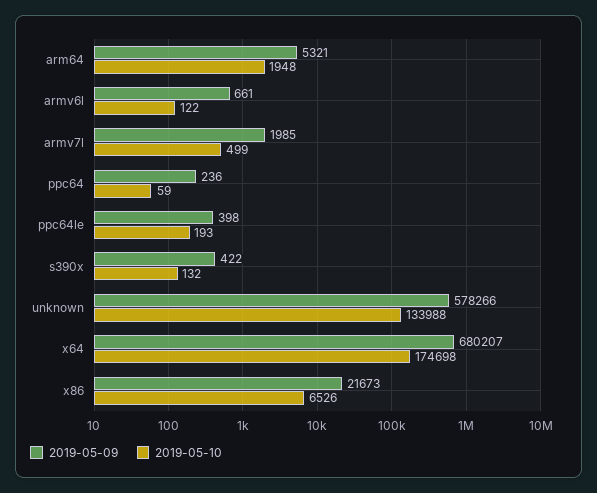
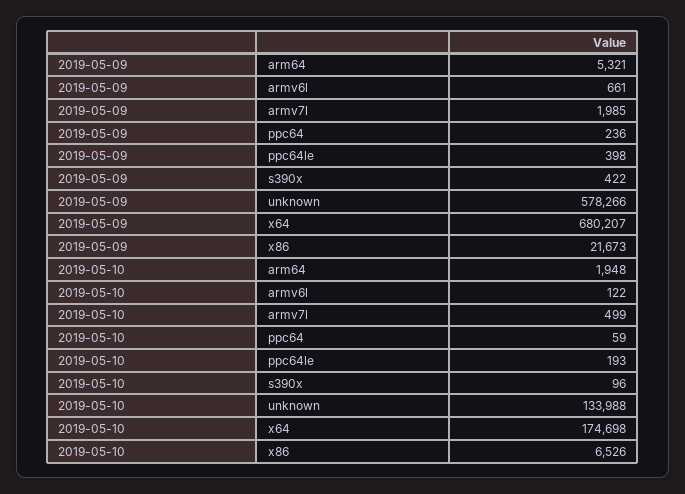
  {
    "2019-05-09": {
      "arm64": 5321,
      "armv6l": 661,
      "armv7l": 1985,
      "ppc64": 236,
      "ppc64le": 398,
      "s390x": 422,
      "unknown": 578266,
      "x64": 680207,
      "x86": 21673
    },
    "2019-05-10": {
      "arm64": 1948,
      "armv6l": 122,
      "armv7l": 499,
      "ppc64": 59,
      "ppc64le": 193,
-     "s390x": 132,
+     "s390x": 96,
      "unknown": 133988,
      "x64": 174698,
      "x86": 6526
    }
  }

